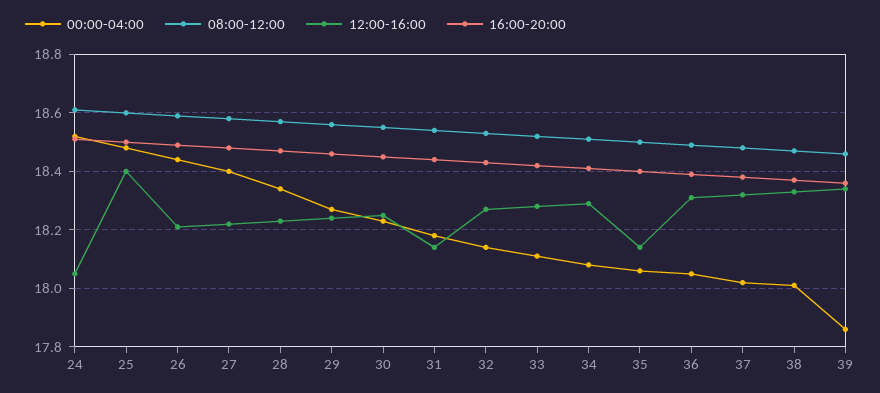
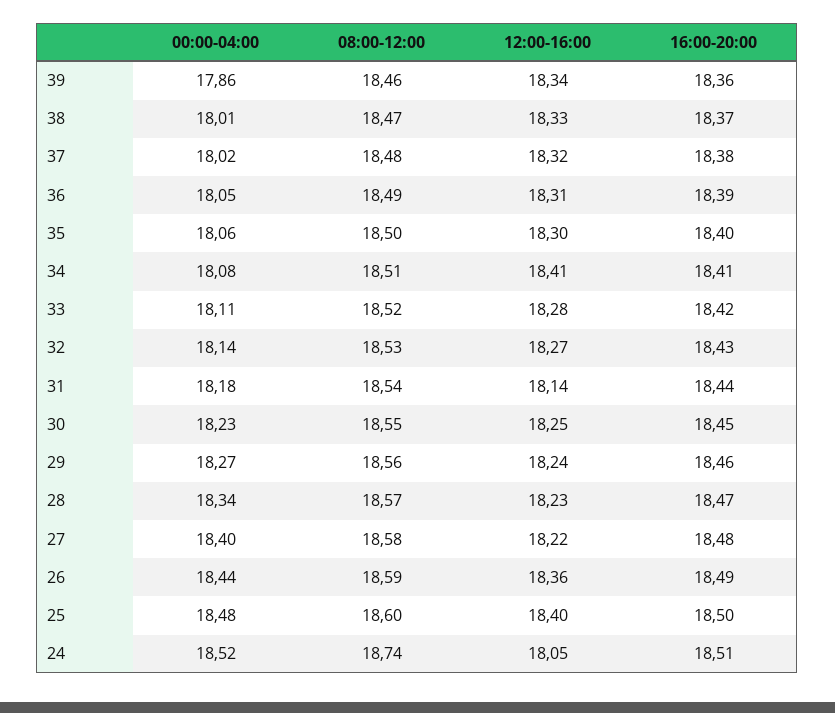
  {
    "00:00-04:00": {
      "24": 18.52,
      "25": 18.48,
      "26": 18.44,
      "27": 18.4,
      "28": 18.34,
      "29": 18.27,
      "30": 18.23,
      "31": 18.18,
      "32": 18.14,
      "33": 18.11,
      "34": 18.08,
      "35": 18.06,
      "36": 18.05,
      "37": 18.02,
      "38": 18.01,
      "39": 17.86
    },
    "08:00-12:00": {
-     "24": 18.6,
+     "24": 18.74,
      "25": 18.6,
      "26": 18.59,
      "27": 18.58,
      "28": 18.57,
      "29": 18.56,
      "30": 18.55,
      "31": 18.54,
      "32": 18.53,
      "33": 18.52,
      "34": 18.51,
      "35": 18.5,
      "36": 18.49,
      "37": 18.48,
      "38": 18.47,
      "39": 18.46
    },
    "12:00-16:00": {
      "24": 18.05,
      "25": 18.4,
-     "26": 18.2,
+     "26": 18.36,
      "27": 18.22,
      "28": 18.23,
      "29": 18.24,
      "30": 18.25,
      "31": 18.14,
      "32": 18.27,
      "33": 18.28,
-     "34": 18.3,
+     "34": 18.41,
-     "35": 18.15,
+     "35": 18.3,
      "36": 18.31,
      "37": 18.32,
      "38": 18.33,
      "39": 18.34
    },
    "16:00-20:00": {
      "24": 18.51,
      "25": 18.5,
      "26": 18.49,
      "27": 18.48,
      "28": 18.47,
      "29": 18.46,
      "30": 18.45,
      "31": 18.44,
      "32": 18.43,
      "33": 18.42,
      "34": 18.41,
      "35": 18.4,
      "36": 18.39,
      "37": 18.38,
      "38": 18.37,
      "39": 18.36
    }
  }

